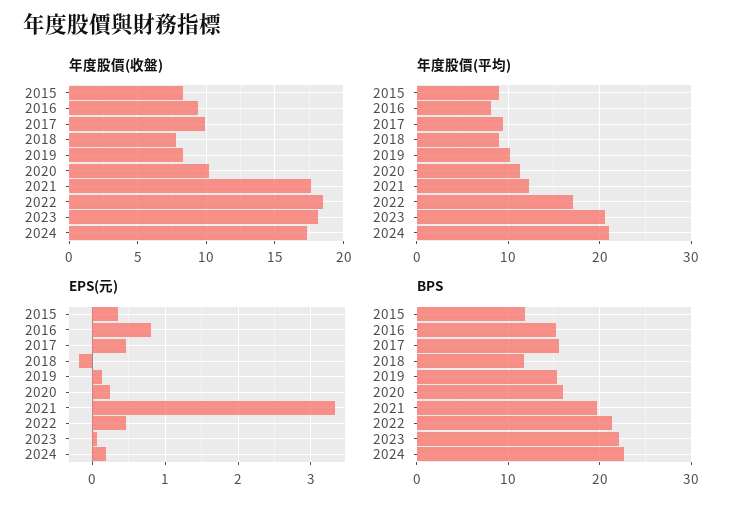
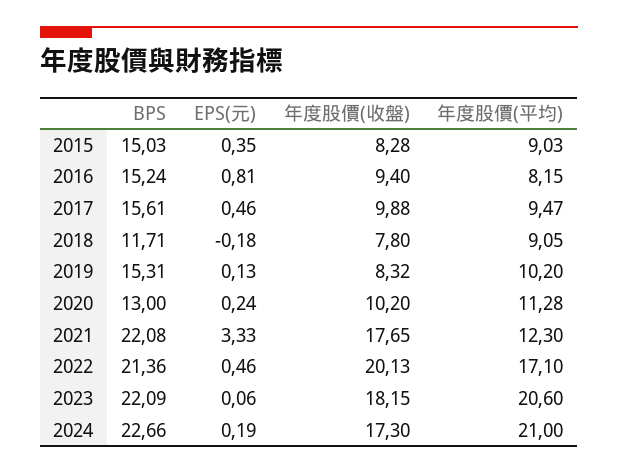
  {
    "年度股價(收盤)": {
      "2015": 8.28,
      "2016": 9.4,
      "2017": 9.88,
      "2018": 7.8,
      "2019": 8.32,
      "2020": 10.2,
      "2021": 17.65,
-     "2022": 18.5,
+     "2022": 20.13,
      "2023": 18.15,
      "2024": 17.3
    },
    "年度股價(平均)": {
      "2015": 9.03,
      "2016": 8.15,
      "2017": 9.47,
      "2018": 9.05,
      "2019": 10.2,
      "2020": 11.28,
      "2021": 12.3,
      "2022": 17.1,
      "2023": 20.6,
      "2024": 21
    },
    "EPS(元)": {
      "2015": 0.35,
      "2016": 0.81,
      "2017": 0.46,
      "2018": -0.18,
      "2019": 0.13,
      "2020": 0.24,
      "2021": 3.33,
      "2022": 0.46,
      "2023": 0.06,
      "2024": 0.19
    },
    "BPS": {
-     "2015": 12,
+     "2015": 15.03,
      "2016": 15.24,
      "2017": 15.61,
      "2018": 11.71,
      "2019": 15.31,
-     "2020": 16,
+     "2020": 13,
-     "2021": 20,
+     "2021": 22.08,
      "2022": 21.36,
      "2023": 22.09,
      "2024": 22.66
    }
  }

